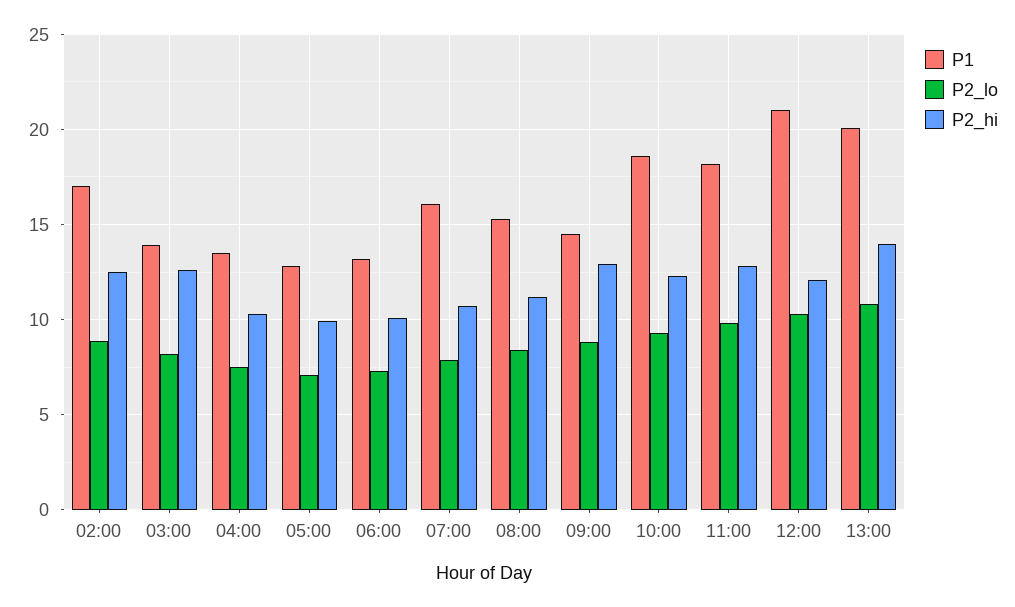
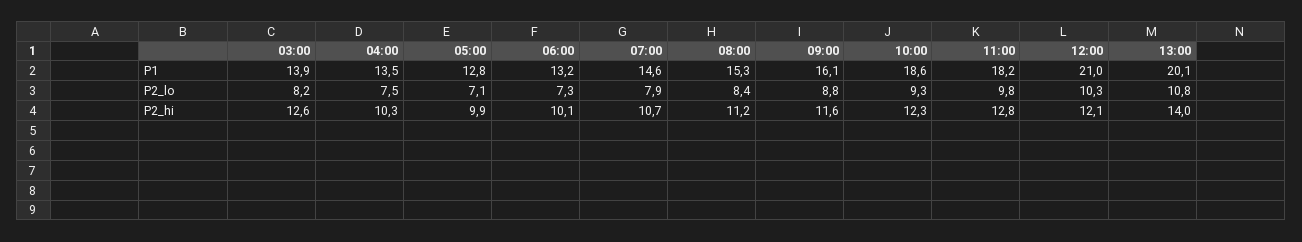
  {
    "P1": {
-     "02:00": 17,
      "03:00": 13.9,
      "04:00": 13.5,
      "05:00": 12.8,
      "06:00": 13.2,
-     "07:00": 16,
+     "07:00": 14.6,
      "08:00": 15.3,
-     "09:00": 14.5,
+     "09:00": 16.1,
      "10:00": 18.6,
      "11:00": 18.2,
      "12:00": 21,
      "13:00": 20.1
    },
    "P2_lo": {
-     "02:00": 9,
      "03:00": 8.2,
      "04:00": 7.5,
      "05:00": 7.1,
      "06:00": 7.3,
      "07:00": 7.9,
      "08:00": 8.4,
      "09:00": 8.8,
      "10:00": 9.3,
      "11:00": 9.8,
      "12:00": 10.3,
      "13:00": 10.8
    },
    "P2_hi": {
-     "02:00": 12.5,
      "03:00": 12.6,
      "04:00": 10.3,
      "05:00": 9.9,
      "06:00": 10.1,
      "07:00": 10.7,
      "08:00": 11.2,
-     "09:00": 13,
+     "09:00": 11.6,
      "10:00": 12.3,
      "11:00": 12.8,
      "12:00": 12.1,
      "13:00": 14
    }
  }

